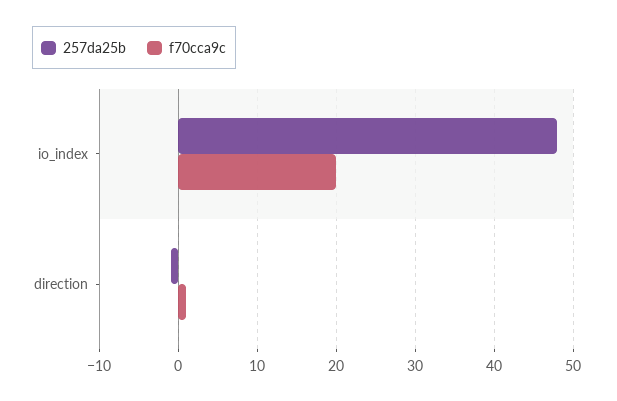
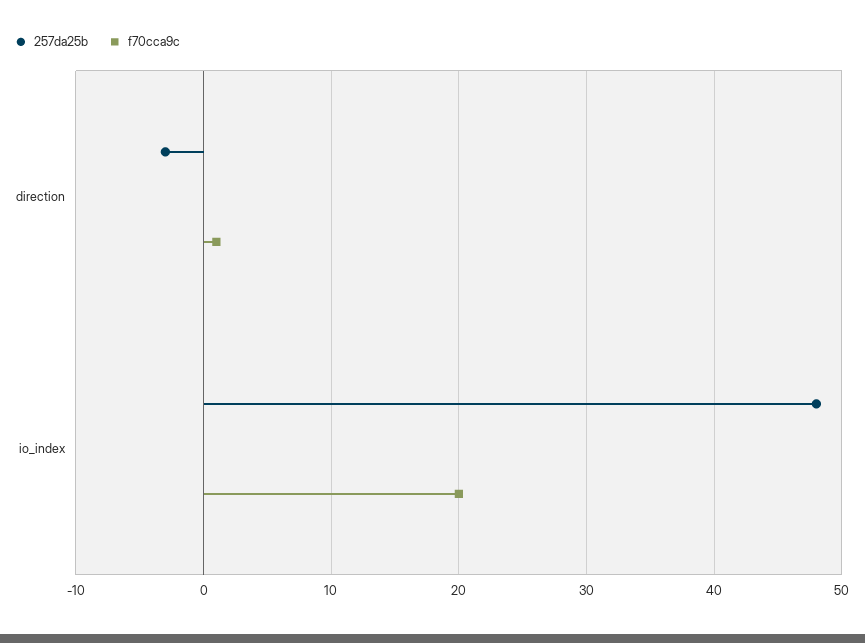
  {
    "257da25b": {
      "io_index": 48,
-     "direction": -1
+     "direction": -3
    },
    "f70cca9c": {
      "io_index": 20,
      "direction": 1
    }
  }

